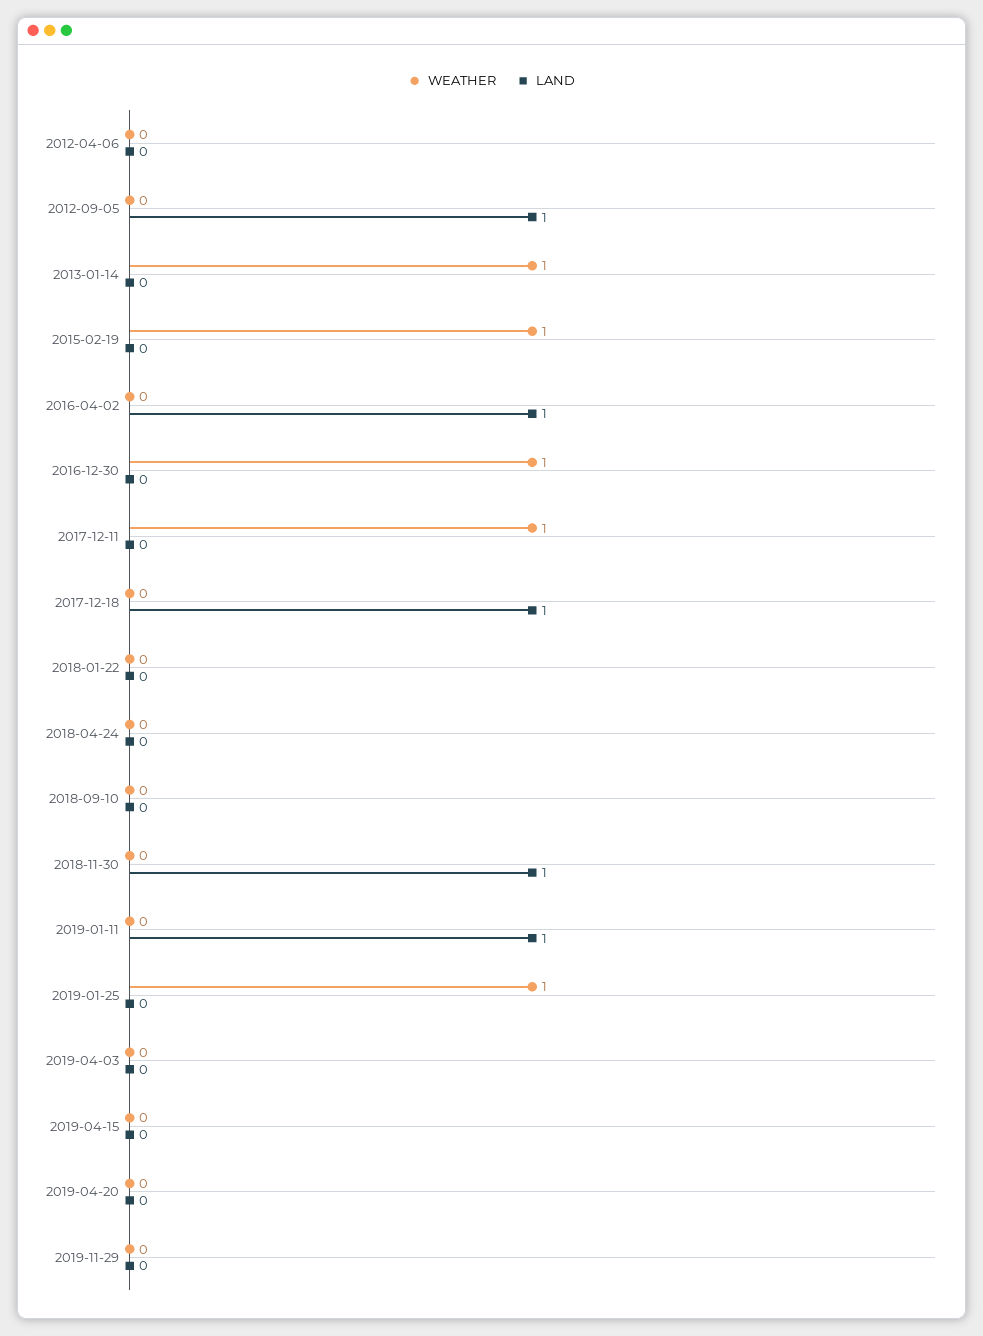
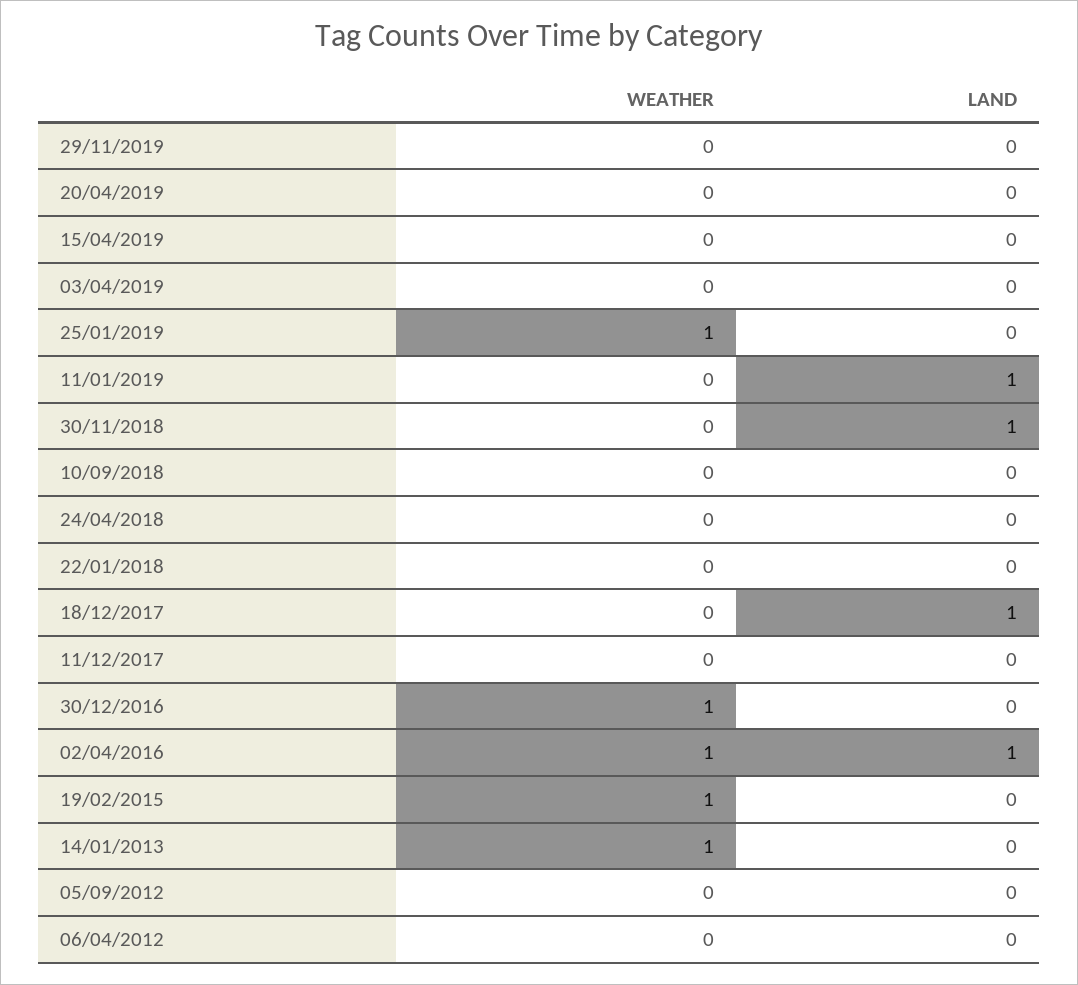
  {
    "WEATHER": {
      "2012-04-06": 0,
      "2012-09-05": 0,
      "2013-01-14": 1,
      "2015-02-19": 1,
-     "2016-04-02": 0,
+     "2016-04-02": 1,
      "2016-12-30": 1,
-     "2017-12-11": 1,
+     "2017-12-11": 0,
      "2017-12-18": 0,
      "2018-01-22": 0,
      "2018-04-24": 0,
      "2018-09-10": 0,
      "2018-11-30": 0,
      "2019-01-11": 0,
      "2019-01-25": 1,
      "2019-04-03": 0,
      "2019-04-15": 0,
      "2019-04-20": 0,
      "2019-11-29": 0
    },
    "LAND": {
      "2012-04-06": 0,
-     "2012-09-05": 1,
+     "2012-09-05": 0,
      "2013-01-14": 0,
      "2015-02-19": 0,
      "2016-04-02": 1,
      "2016-12-30": 0,
      "2017-12-11": 0,
      "2017-12-18": 1,
      "2018-01-22": 0,
      "2018-04-24": 0,
      "2018-09-10": 0,
      "2018-11-30": 1,
      "2019-01-11": 1,
      "2019-01-25": 0,
      "2019-04-03": 0,
      "2019-04-15": 0,
      "2019-04-20": 0,
      "2019-11-29": 0
    }
  }

